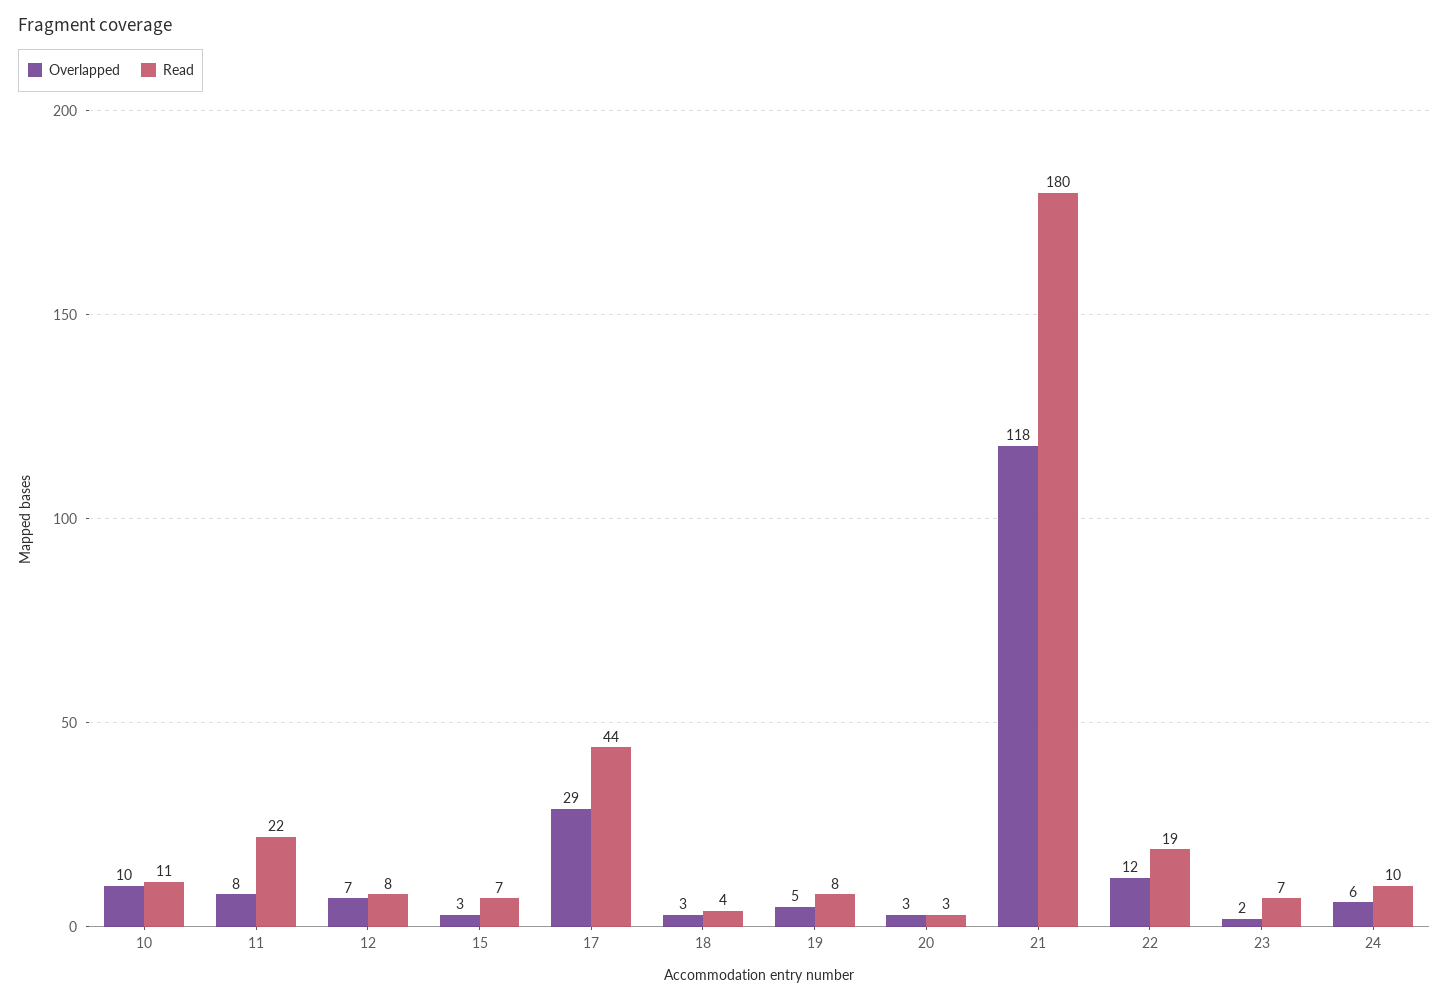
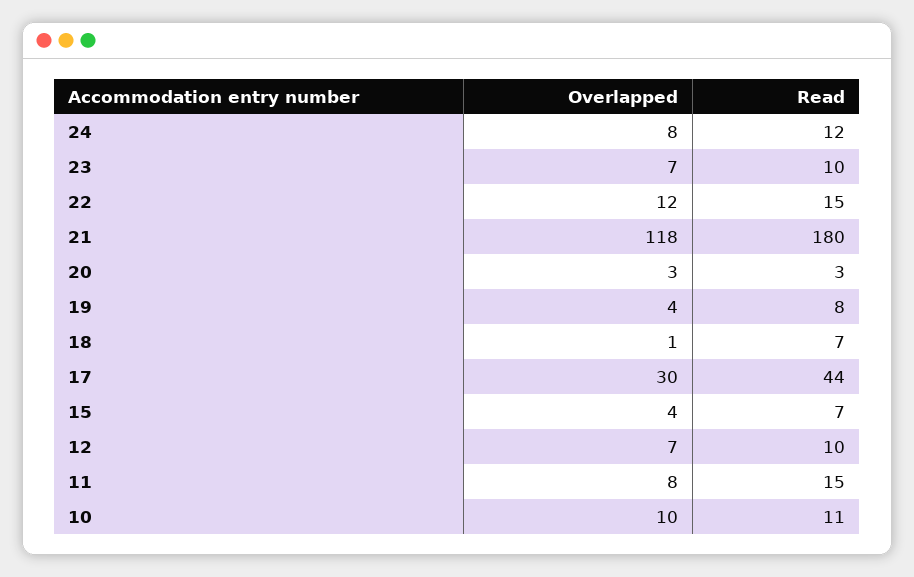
  {
    "Overlapped": {
      "10": 10,
      "11": 8,
      "12": 7,
-     "15": 3,
+     "15": 4,
-     "17": 29,
+     "17": 30,
-     "18": 3,
+     "18": 1,
-     "19": 5,
+     "19": 4,
      "20": 3,
      "21": 118,
      "22": 12,
-     "23": 2,
+     "23": 7,
-     "24": 6
+     "24": 8
    },
    "Read": {
      "10": 11,
-     "11": 22,
+     "11": 15,
-     "12": 8,
+     "12": 10,
      "15": 7,
      "17": 44,
-     "18": 4,
+     "18": 7,
      "19": 8,
      "20": 3,
      "21": 180,
-     "22": 19,
+     "22": 15,
-     "23": 7,
+     "23": 10,
-     "24": 10
+     "24": 12
    }
  }

